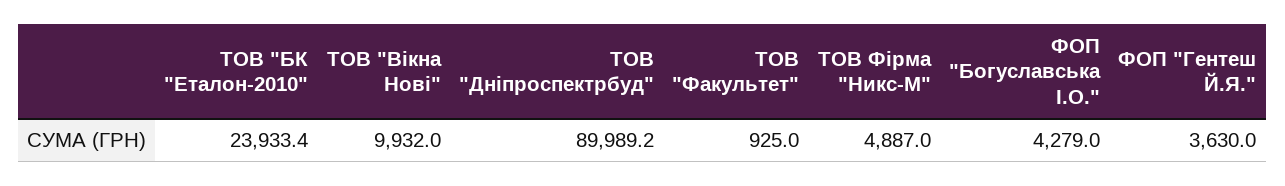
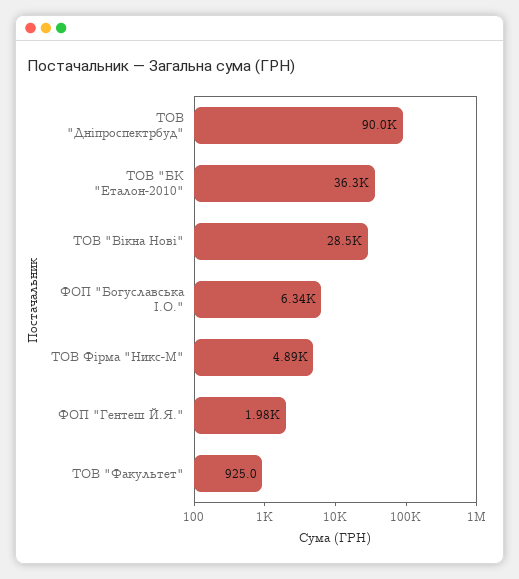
  {
-   "ТОВ \"БК \"Еталон-2010\"": 23933.4,
+   "ТОВ \"БК \"Еталон-2010\"": 36300,
-   "ТОВ \"Вікна Нові\"": 9932,
+   "ТОВ \"Вікна Нові\"": 28500,
    "ТОВ \"Дніпроспектрбуд\"": 89989.2,
    "ТОВ \"Факультет\"": 925,
    "ТОВ Фірма \"Никс-М\"": 4887,
-   "ФОП \"Богуславська I.О.\"": 4279,
+   "ФОП \"Богуславська I.О.\"": 6340,
-   "ФОП \"Гентеш Й.Я.\"": 3630
+   "ФОП \"Гентеш Й.Я.\"": 1980
  }

